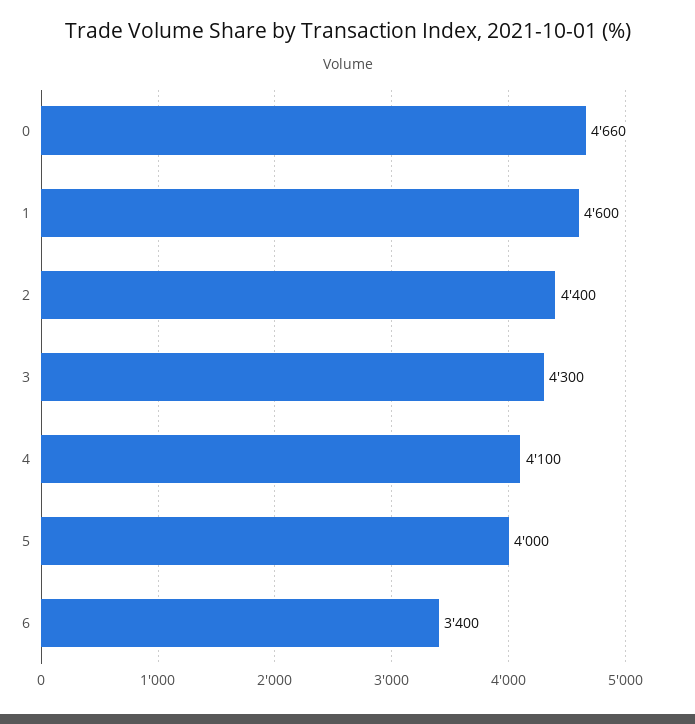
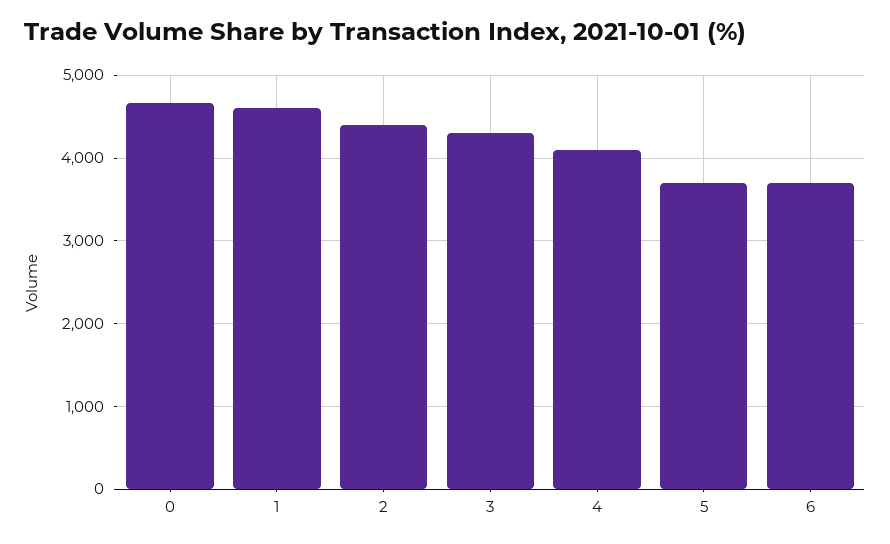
  {
    "0": 4660,
    "1": 4600,
    "2": 4400,
    "3": 4300,
    "4": 4100,
-   "5": 4000,
+   "5": 3700,
-   "6": 3400
+   "6": 3700
  }

